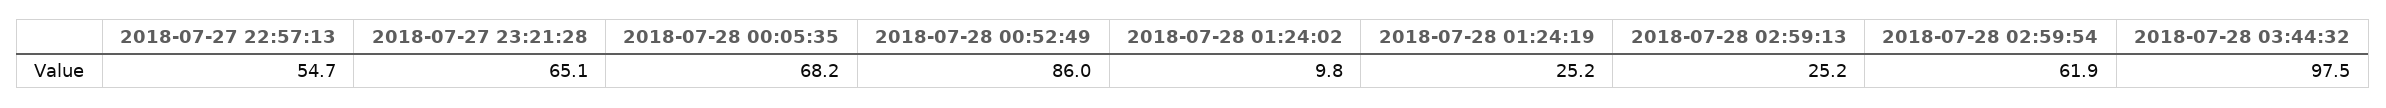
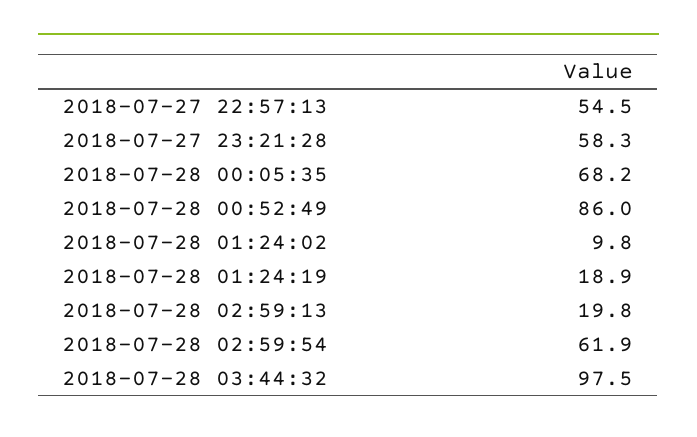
  {
-   "2018-07-27 22:57:13": 54.7,
+   "2018-07-27 22:57:13": 54.5,
-   "2018-07-27 23:21:28": 65.1,
+   "2018-07-27 23:21:28": 58.3,
    "2018-07-28 00:05:35": 68.2,
    "2018-07-28 00:52:49": 86,
    "2018-07-28 01:24:02": 9.8,
-   "2018-07-28 01:24:19": 25.2,
+   "2018-07-28 01:24:19": 18.9,
-   "2018-07-28 02:59:13": 25.2,
+   "2018-07-28 02:59:13": 19.8,
    "2018-07-28 02:59:54": 61.9,
    "2018-07-28 03:44:32": 97.5
  }

